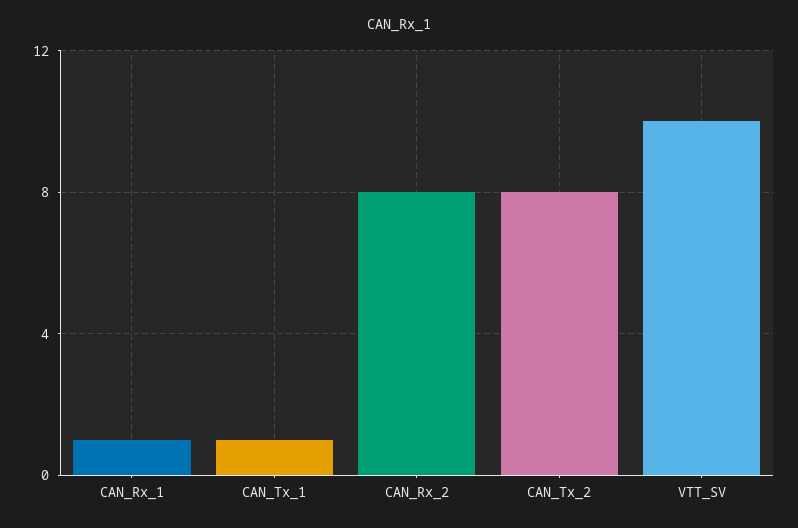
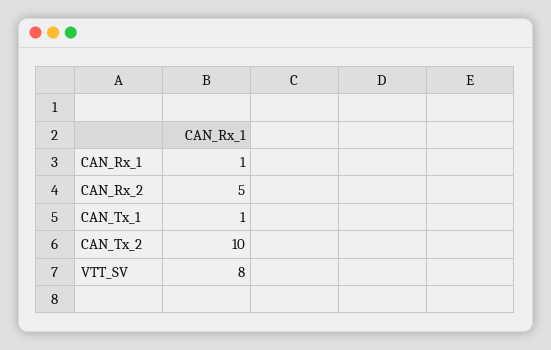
  {
    "CAN_Rx_1": 1,
    "CAN_Tx_1": 1,
-   "CAN_Rx_2": 8,
+   "CAN_Rx_2": 5,
-   "CAN_Tx_2": 8,
+   "CAN_Tx_2": 10,
-   "VTT_SV": 10
+   "VTT_SV": 8
  }

